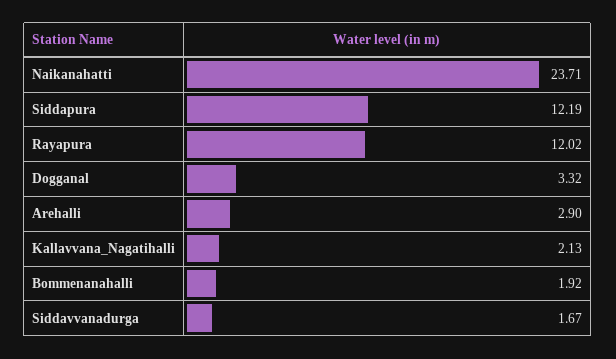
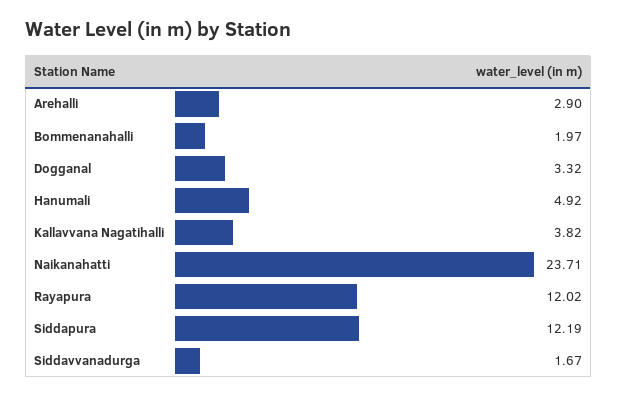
  {
    "Naikanahatti": 23.71,
    "Siddapura": 12.19,
    "Rayapura": 12.02,
    "Dogganal": 3.32,
    "Arehalli": 2.9,
-   "Kallavvana_Nagatihalli": 2.13,
+   "Kallavvana_Nagatihalli": 3.82,
-   "Bommenanahalli": 1.92,
+   "Bommenanahalli": 1.97,
-   "Siddavvanadurga": 1.67
+   "Siddavvanadurga": 1.67,
+   "Hanumali": 4.92
  }

